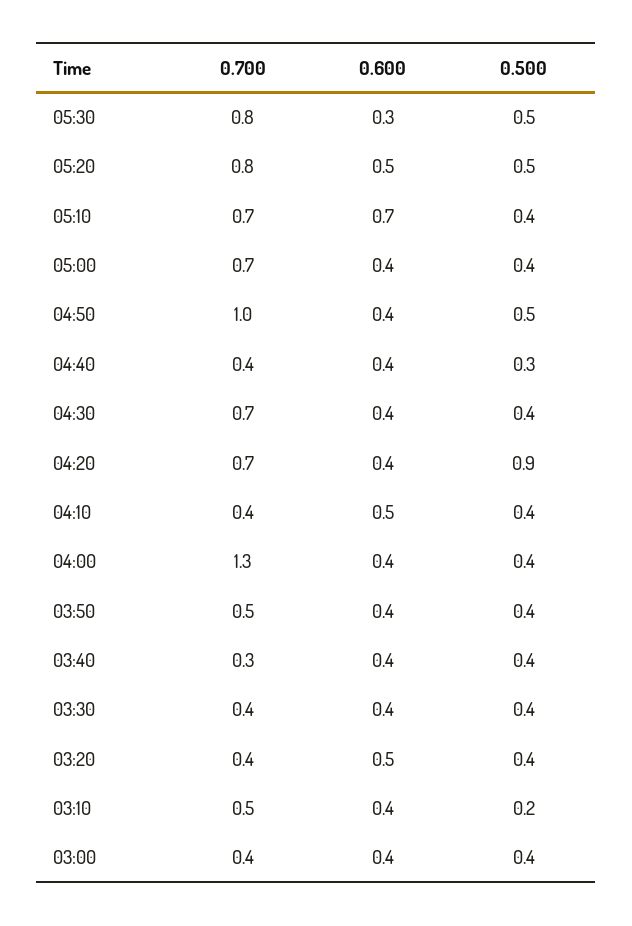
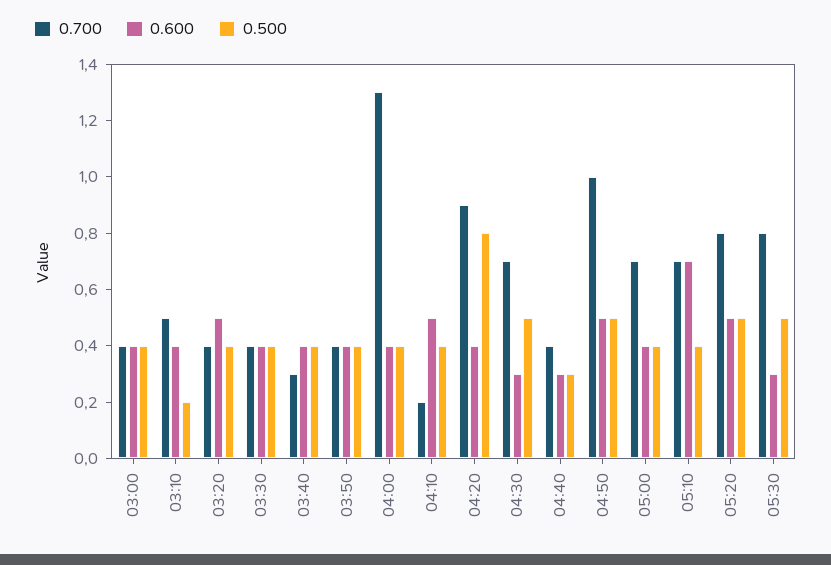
  {
    "0.700": {
      "05:30": 0.8,
      "05:20": 0.8,
      "05:10": 0.7,
      "05:00": 0.7,
      "04:50": 1,
      "04:40": 0.4,
      "04:30": 0.7,
-     "04:20": 0.7,
+     "04:20": 0.9,
-     "04:10": 0.4,
+     "04:10": 0.2,
      "04:00": 1.3,
-     "03:50": 0.5,
+     "03:50": 0.4,
      "03:40": 0.3,
      "03:30": 0.4,
      "03:20": 0.4,
      "03:10": 0.5,
      "03:00": 0.4
    },
    "0.600": {
      "05:30": 0.3,
      "05:20": 0.5,
      "05:10": 0.7,
      "05:00": 0.4,
-     "04:50": 0.4,
+     "04:50": 0.5,
-     "04:40": 0.4,
+     "04:40": 0.3,
-     "04:30": 0.4,
+     "04:30": 0.3,
      "04:20": 0.4,
      "04:10": 0.5,
      "04:00": 0.4,
      "03:50": 0.4,
      "03:40": 0.4,
      "03:30": 0.4,
      "03:20": 0.5,
      "03:10": 0.4,
      "03:00": 0.4
    },
    "0.500": {
      "05:30": 0.5,
      "05:20": 0.5,
      "05:10": 0.4,
      "05:00": 0.4,
      "04:50": 0.5,
      "04:40": 0.3,
-     "04:30": 0.4,
+     "04:30": 0.5,
-     "04:20": 0.9,
+     "04:20": 0.8,
      "04:10": 0.4,
      "04:00": 0.4,
      "03:50": 0.4,
      "03:40": 0.4,
      "03:30": 0.4,
      "03:20": 0.4,
      "03:10": 0.2,
      "03:00": 0.4
    }
  }

